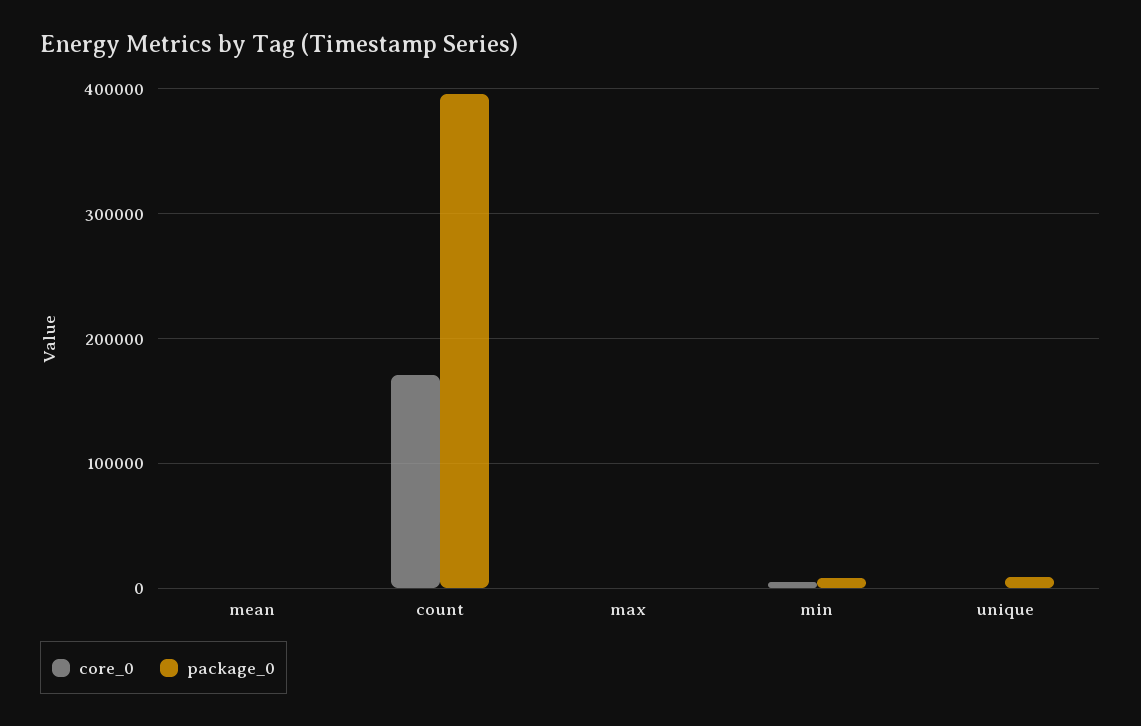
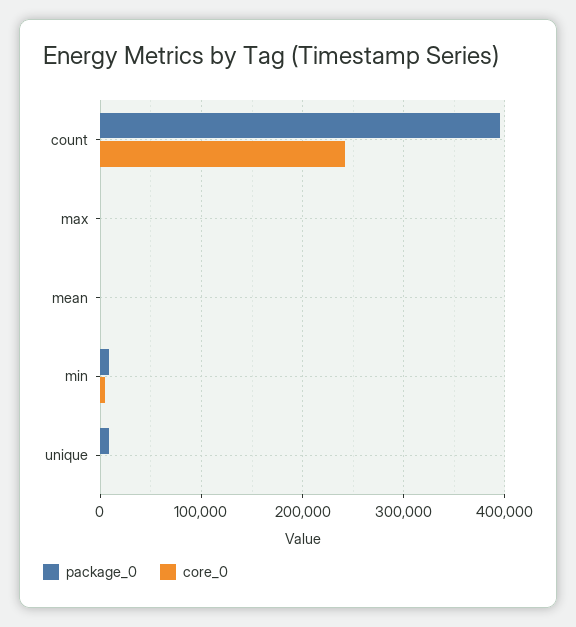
  {
    "core_0": {
      "mean": 0,
-     "count": 170000,
+     "count": 240000,
      "max": 0,
      "min": 0,
      "unique": 0
    },
    "package_0": {
      "mean": 0,
      "count": 400000,
      "max": 0,
      "min": 10000,
      "unique": 10000
    }
  }

